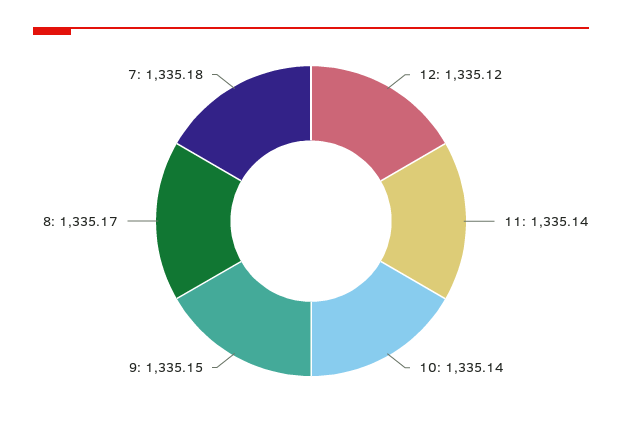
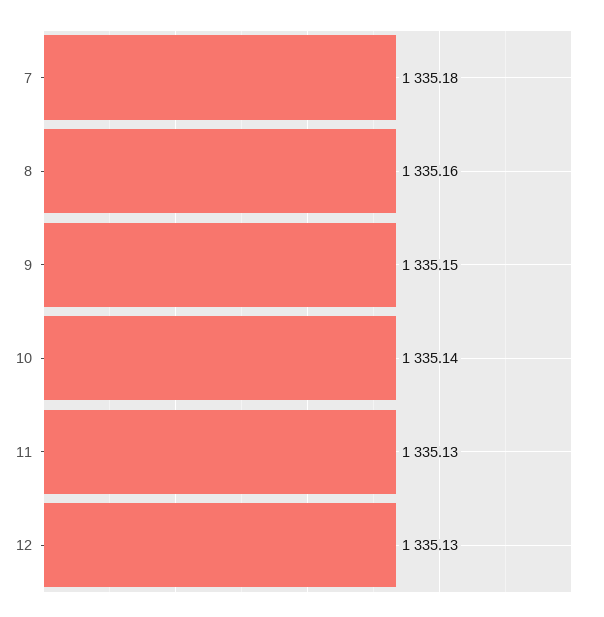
  {
-   "12": 1335.12,
+   "12": 1335.13,
-   "11": 1335.14,
+   "11": 1335.13,
    "10": 1335.14,
    "9": 1335.15,
-   "8": 1335.17,
+   "8": 1335.16,
    "7": 1335.18
  }

